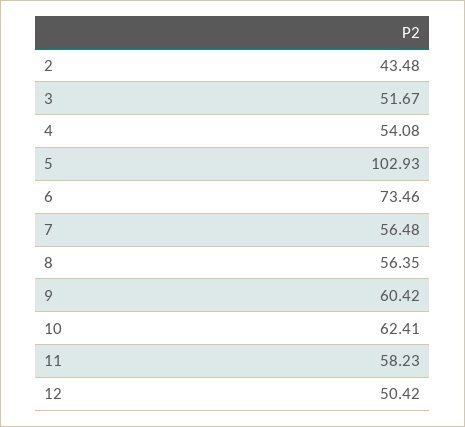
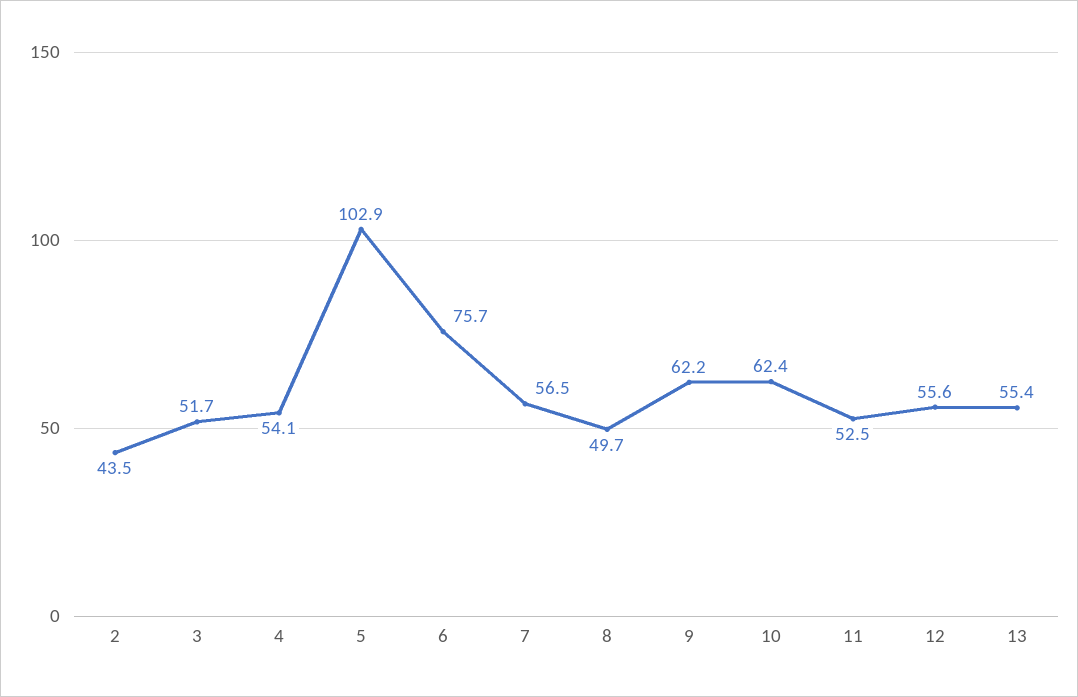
  {
    "2": 43.48,
    "3": 51.67,
    "4": 54.08,
    "5": 102.93,
-   "6": 73.46,
+   "6": 75.7,
    "7": 56.48,
-   "8": 56.35,
+   "8": 49.7,
-   "9": 60.42,
+   "9": 62.2,
    "10": 62.41,
-   "11": 58.23,
+   "11": 52.5,
-   "12": 50.42
+   "12": 55.6,
+   "13": 55.4
  }

